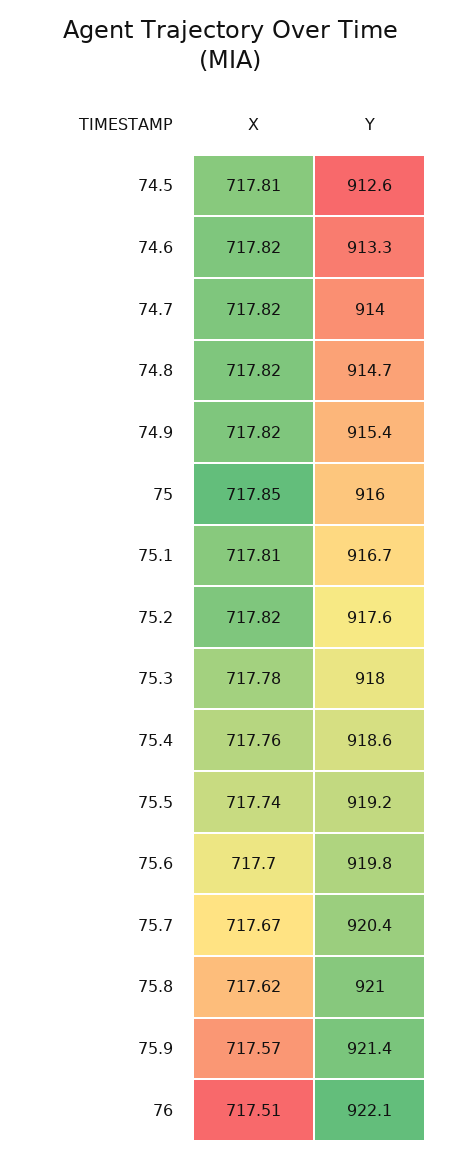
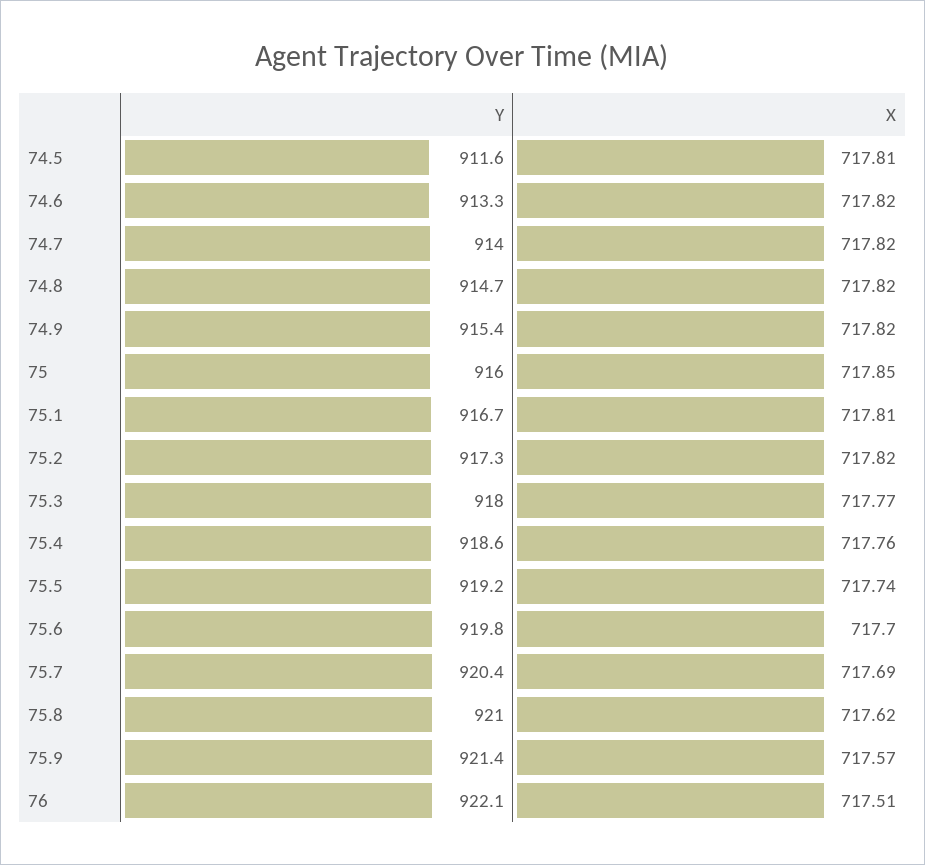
  {
    "X": {
      "74.5": 717.81,
      "74.6": 717.82,
      "74.7": 717.82,
      "74.8": 717.82,
      "74.9": 717.82,
      "75": 717.85,
      "75.1": 717.81,
      "75.2": 717.82,
-     "75.3": 717.78,
+     "75.3": 717.77,
      "75.4": 717.76,
      "75.5": 717.74,
      "75.6": 717.7,
-     "75.7": 717.67,
+     "75.7": 717.69,
      "75.8": 717.62,
      "75.9": 717.57,
      "76": 717.51
    },
    "Y": {
-     "74.5": 912.6,
+     "74.5": 911.6,
      "74.6": 913.3,
      "74.7": 914,
      "74.8": 914.7,
      "74.9": 915.4,
      "75": 916,
      "75.1": 916.7,
-     "75.2": 917.6,
+     "75.2": 917.3,
      "75.3": 918,
      "75.4": 918.6,
      "75.5": 919.2,
      "75.6": 919.8,
      "75.7": 920.4,
      "75.8": 921,
      "75.9": 921.4,
      "76": 922.1
    }
  }

